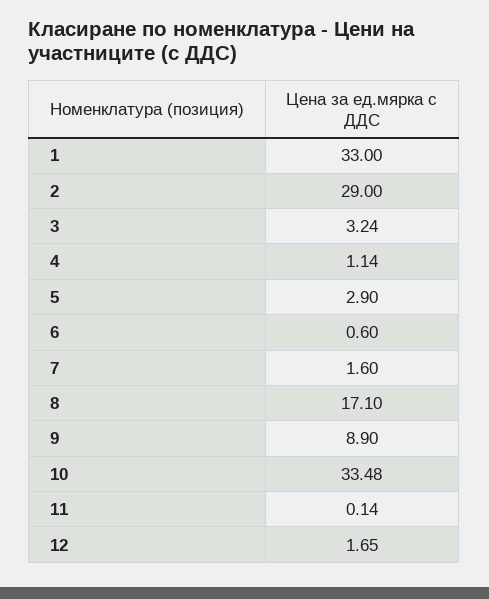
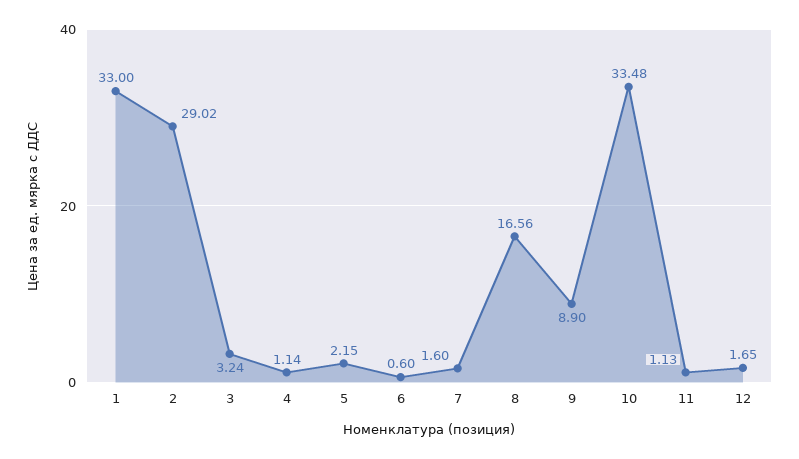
  {
    "1": 33,
-   "2": 29,
+   "2": 29.02,
    "3": 3.24,
    "4": 1.14,
-   "5": 2.9,
+   "5": 2.15,
    "6": 0.6,
    "7": 1.6,
-   "8": 17.1,
+   "8": 16.56,
    "9": 8.9,
    "10": 33.48,
-   "11": 0.14,
+   "11": 1.13,
    "12": 1.65
  }

